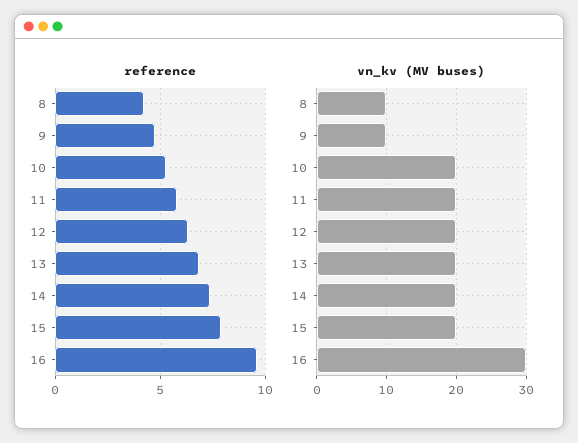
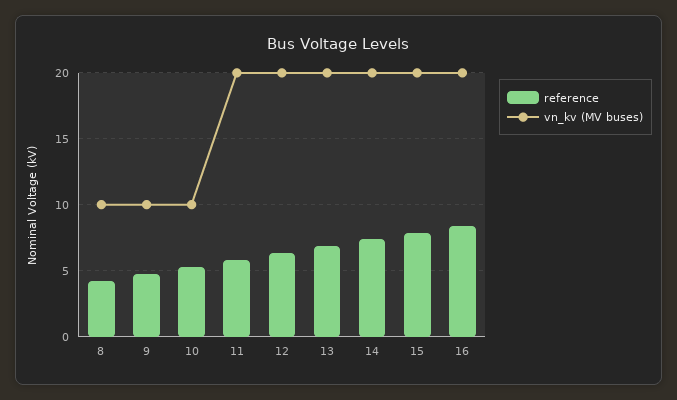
  {
    "reference": {
      "8": 4,
      "9": 4.5,
      "10": 5.5,
      "11": 6,
      "12": 6.5,
      "13": 7,
      "14": 7.5,
      "15": 8,
-     "16": 9.5
+     "16": 8.5
    },
    "vn_kv (MV buses)": {
      "8": 10,
      "9": 10,
-     "10": 20,
+     "10": 10,
      "11": 20,
      "12": 20,
      "13": 20,
      "14": 20,
      "15": 20,
-     "16": 30
+     "16": 20
    }
  }

